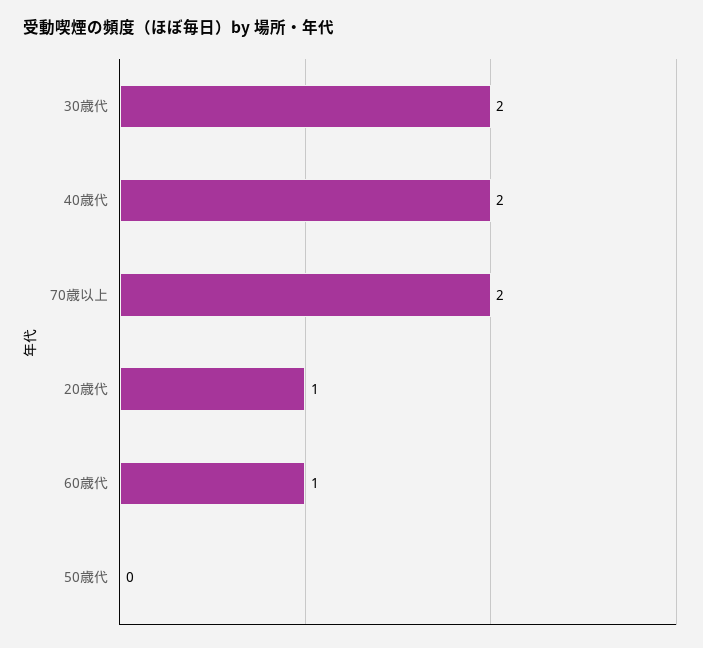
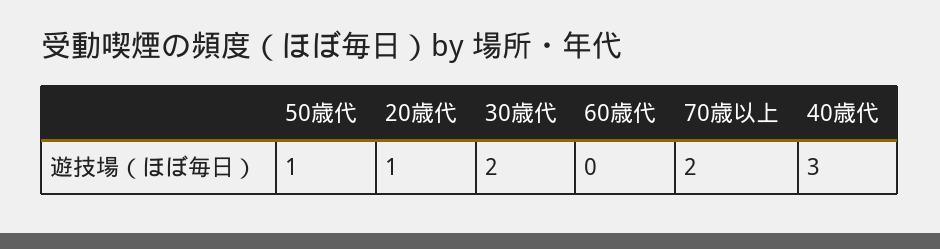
  {
    "30歳代": 2,
-   "40歳代": 2,
+   "40歳代": 3,
    "70歳以上": 2,
    "20歳代": 1,
-   "60歳代": 1,
+   "60歳代": 0,
-   "50歳代": 0
+   "50歳代": 1
  }

